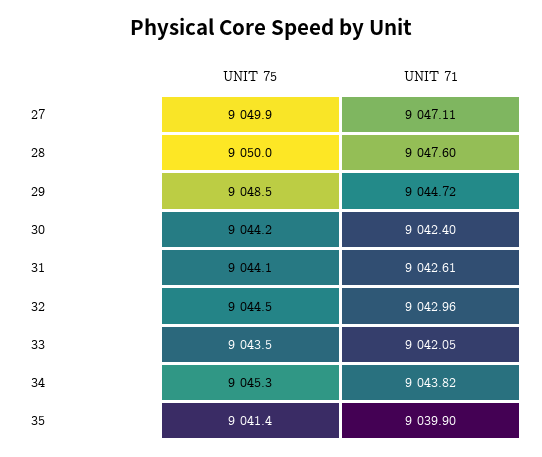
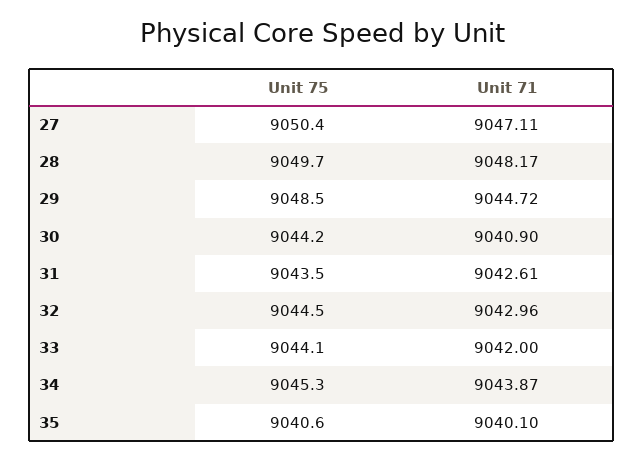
  {
    "UNIT 75": {
-     "27": 9049.9,
+     "27": 9050.4,
-     "28": 9050,
+     "28": 9049.7,
      "29": 9048.5,
      "30": 9044.2,
-     "31": 9044.1,
+     "31": 9043.5,
      "32": 9044.5,
-     "33": 9043.5,
+     "33": 9044.1,
      "34": 9045.3,
-     "35": 9041.4
+     "35": 9040.6
    },
    "UNIT 71": {
      "27": 9047.11,
-     "28": 9047.6,
+     "28": 9048.17,
      "29": 9044.72,
-     "30": 9042.4,
+     "30": 9040.9,
      "31": 9042.61,
      "32": 9042.96,
-     "33": 9042.05,
+     "33": 9042,
-     "34": 9043.82,
+     "34": 9043.87,
-     "35": 9039.9
+     "35": 9040.1
    }
  }

